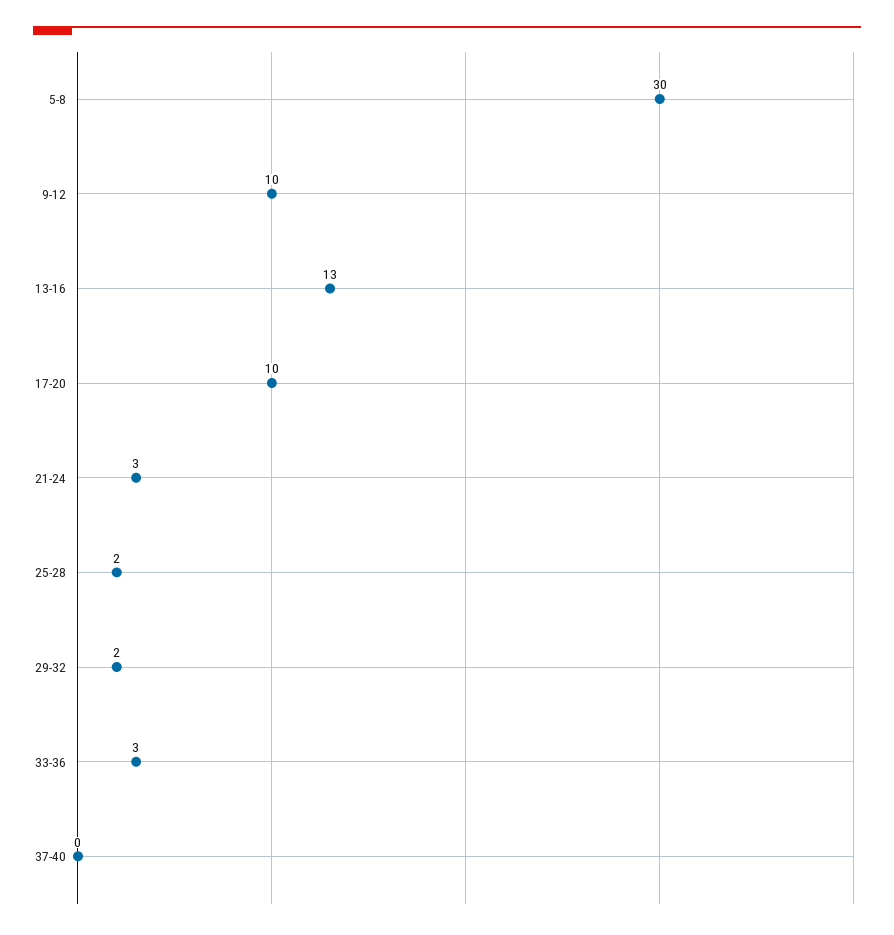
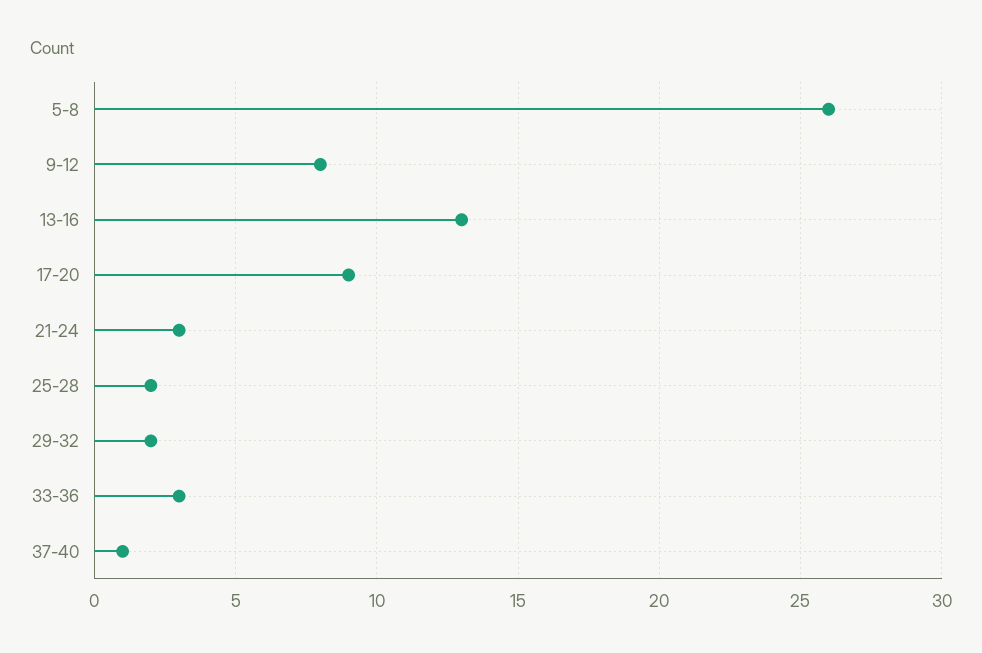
  {
-   "5-8": 30,
+   "5-8": 26,
-   "9-12": 10,
+   "9-12": 8,
    "13-16": 13,
-   "17-20": 10,
+   "17-20": 9,
    "21-24": 3,
    "25-28": 2,
    "29-32": 2,
    "33-36": 3,
-   "37-40": 0
+   "37-40": 1
  }

